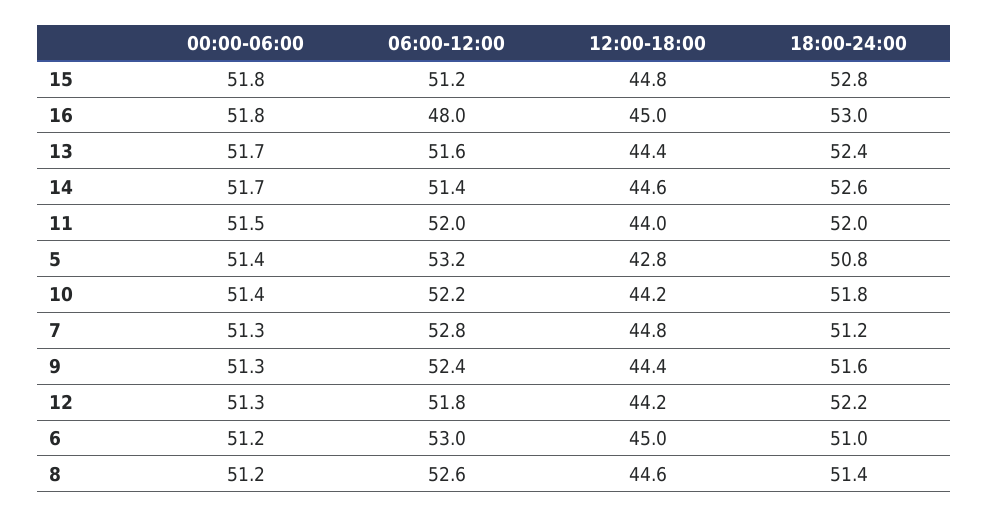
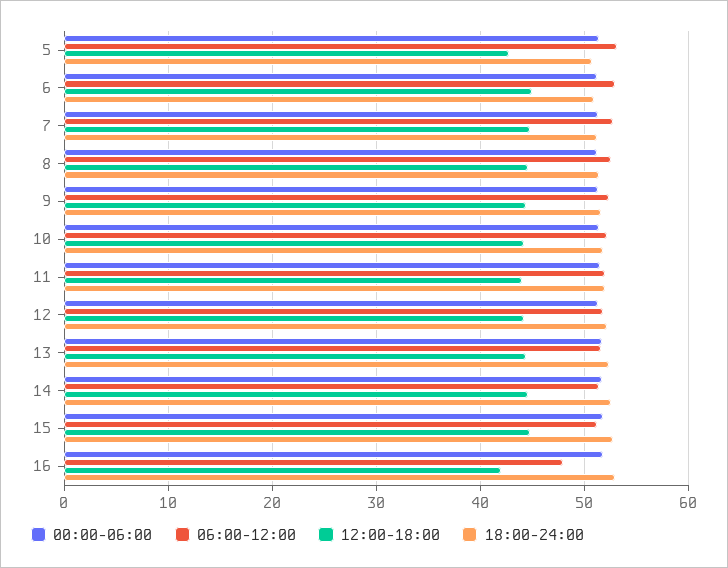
  {
    "00:00-06:00": {
      "15": 51.8,
      "16": 51.8,
      "13": 51.7,
      "14": 51.7,
      "11": 51.5,
      "5": 51.4,
      "10": 51.4,
      "7": 51.3,
      "9": 51.3,
      "12": 51.3,
      "6": 51.2,
      "8": 51.2
    },
    "06:00-12:00": {
      "15": 51.2,
      "16": 48,
      "13": 51.6,
      "14": 51.4,
      "11": 52,
      "5": 53.2,
      "10": 52.2,
      "7": 52.8,
      "9": 52.4,
      "12": 51.8,
      "6": 53,
      "8": 52.6
    },
    "12:00-18:00": {
      "15": 44.8,
-     "16": 45,
+     "16": 42,
      "13": 44.4,
      "14": 44.6,
      "11": 44,
      "5": 42.8,
      "10": 44.2,
      "7": 44.8,
      "9": 44.4,
      "12": 44.2,
      "6": 45,
      "8": 44.6
    },
    "18:00-24:00": {
      "15": 52.8,
      "16": 53,
      "13": 52.4,
      "14": 52.6,
      "11": 52,
      "5": 50.8,
      "10": 51.8,
      "7": 51.2,
      "9": 51.6,
      "12": 52.2,
      "6": 51,
      "8": 51.4
    }
  }

